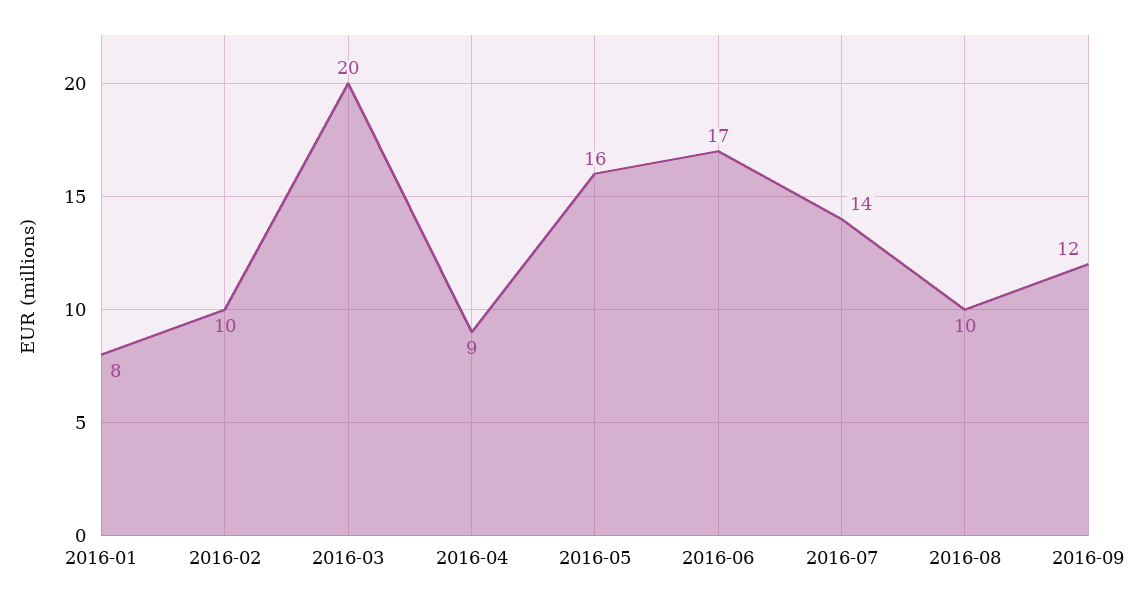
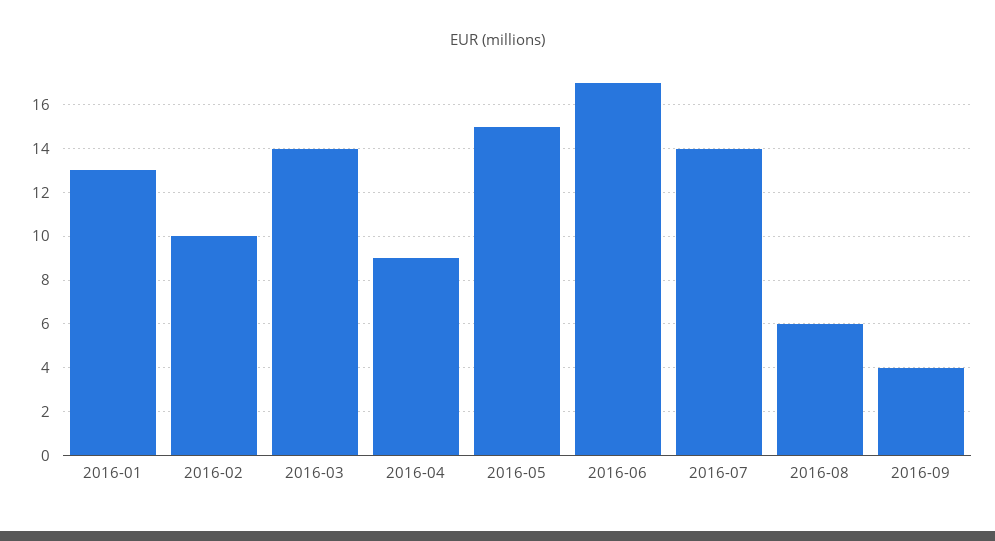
  {
-   "2016-01": 8,
+   "2016-01": 13,
    "2016-02": 10,
-   "2016-03": 20,
+   "2016-03": 14,
    "2016-04": 9,
-   "2016-05": 16,
+   "2016-05": 15,
    "2016-06": 17,
    "2016-07": 14,
-   "2016-08": 10,
+   "2016-08": 6,
-   "2016-09": 12
+   "2016-09": 4
  }

